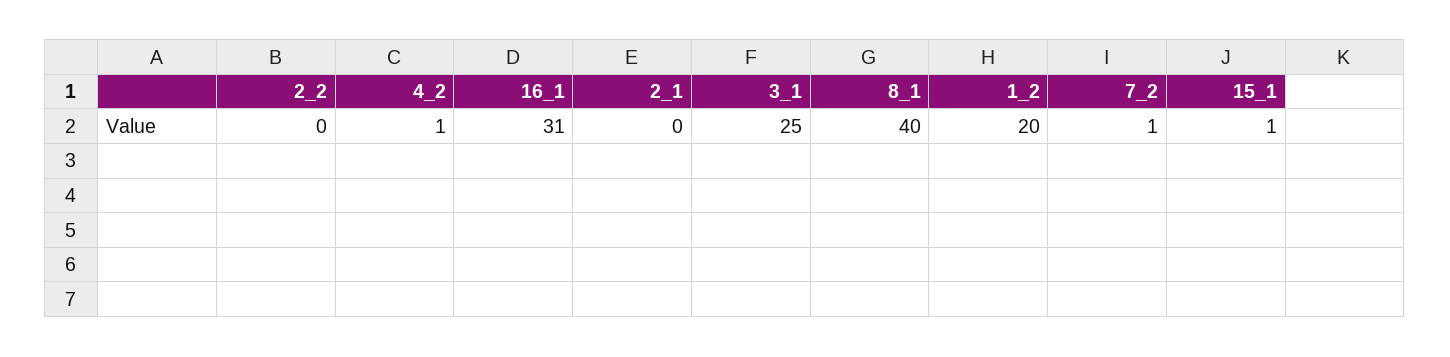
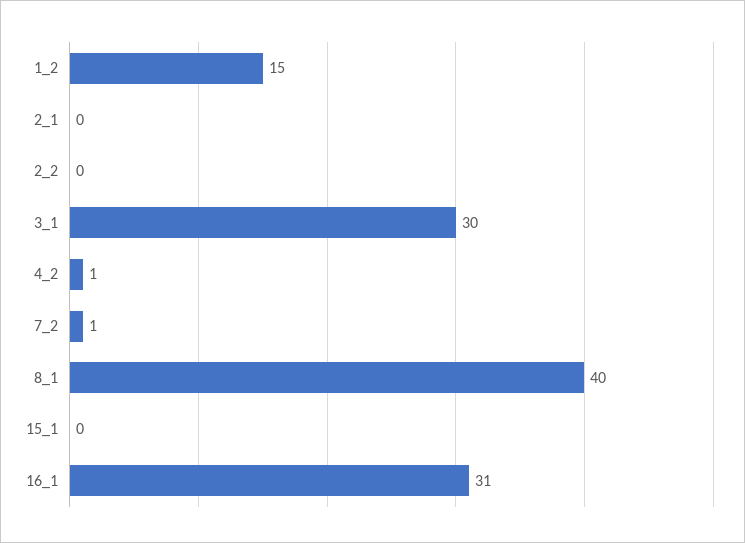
  {
    "2_2": 0,
    "4_2": 1,
    "16_1": 31,
    "2_1": 0,
-   "3_1": 25,
+   "3_1": 30,
    "8_1": 40,
-   "1_2": 20,
+   "1_2": 15,
    "7_2": 1,
-   "15_1": 1
+   "15_1": 0
  }

